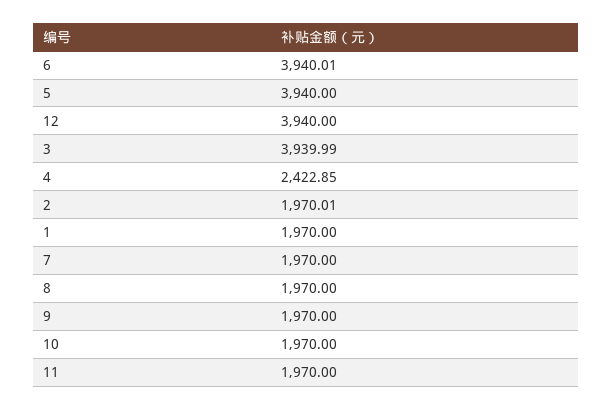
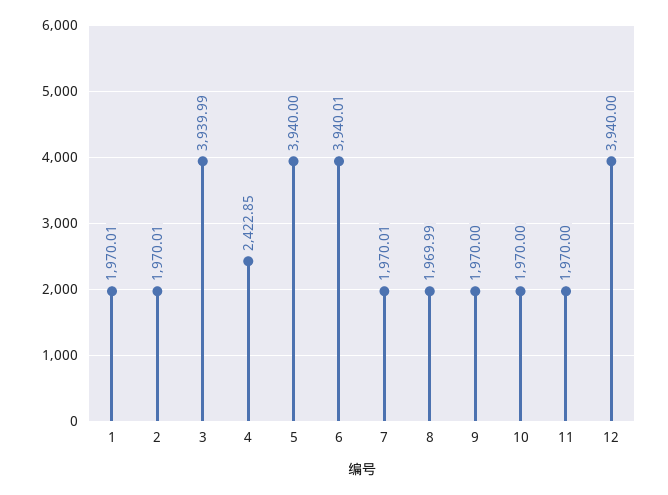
  {
    "6": 3940.01,
    "5": 3940,
    "12": 3940,
    "3": 3939.99,
    "4": 2422.85,
    "2": 1970.01,
-   "1": 1970,
+   "1": 1970.01,
-   "7": 1970,
+   "7": 1970.01,
-   "8": 1970,
+   "8": 1969.99,
    "9": 1970,
    "10": 1970,
    "11": 1970
  }

